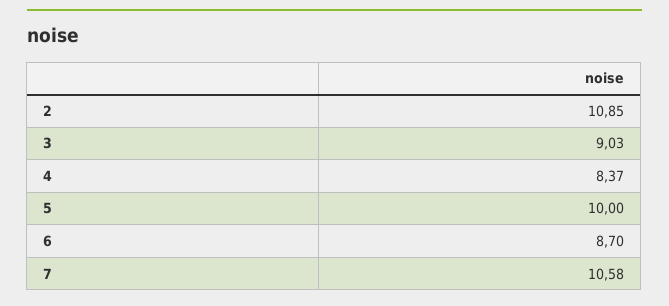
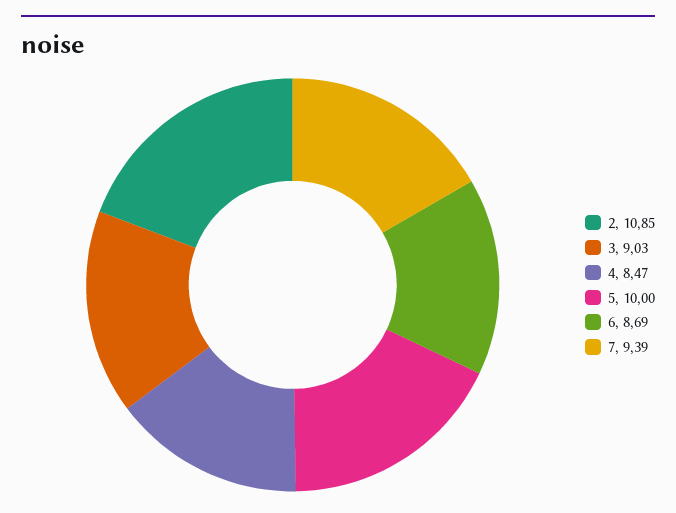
  {
    "2": 10.85,
    "3": 9.03,
-   "4": 8.37,
+   "4": 8.47,
    "5": 10,
-   "6": 8.7,
+   "6": 8.69,
-   "7": 10.58
+   "7": 9.39
  }

